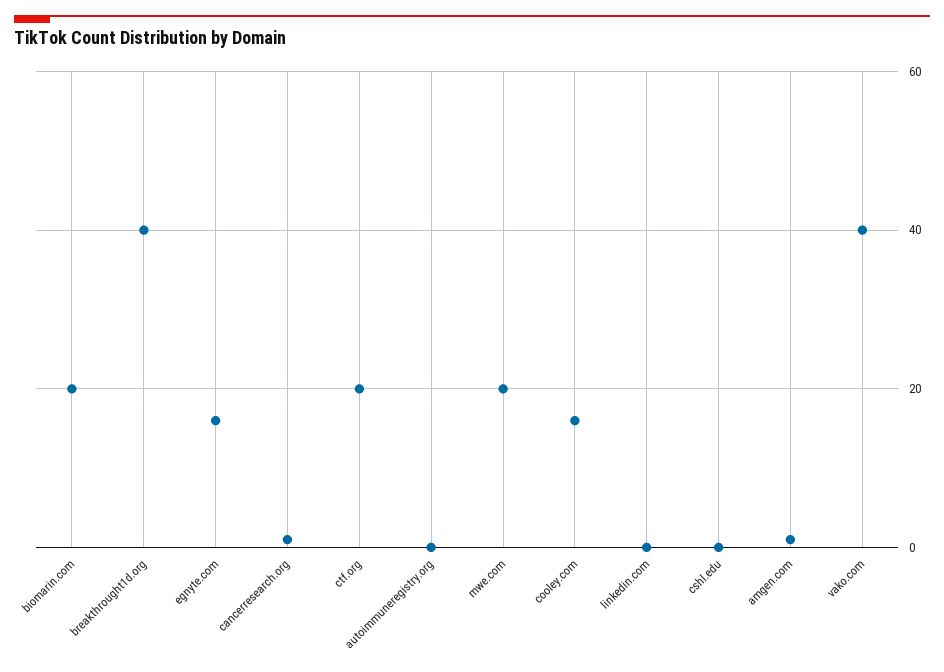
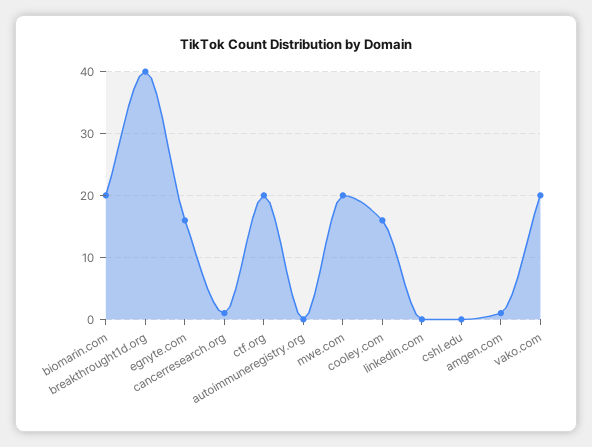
  {
    "biomarin.com": 20,
    "breakthrought1d.org": 40,
    "egnyte.com": 16,
    "cancerresearch.org": 1,
    "ctf.org": 20,
    "autoimmuneregistry.org": 0,
    "mwe.com": 20,
    "cooley.com": 16,
    "linkedin.com": 0,
    "cshl.edu": 0,
    "amgen.com": 1,
-   "vako.com": 40
+   "vako.com": 20
  }

